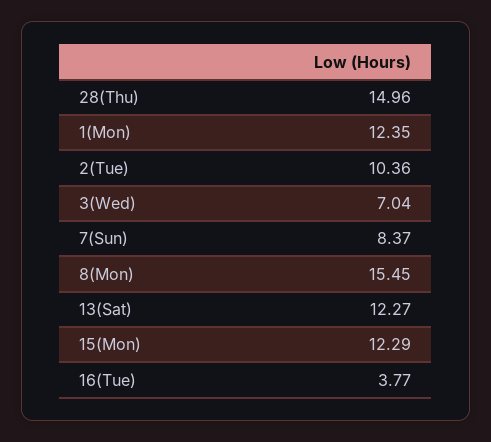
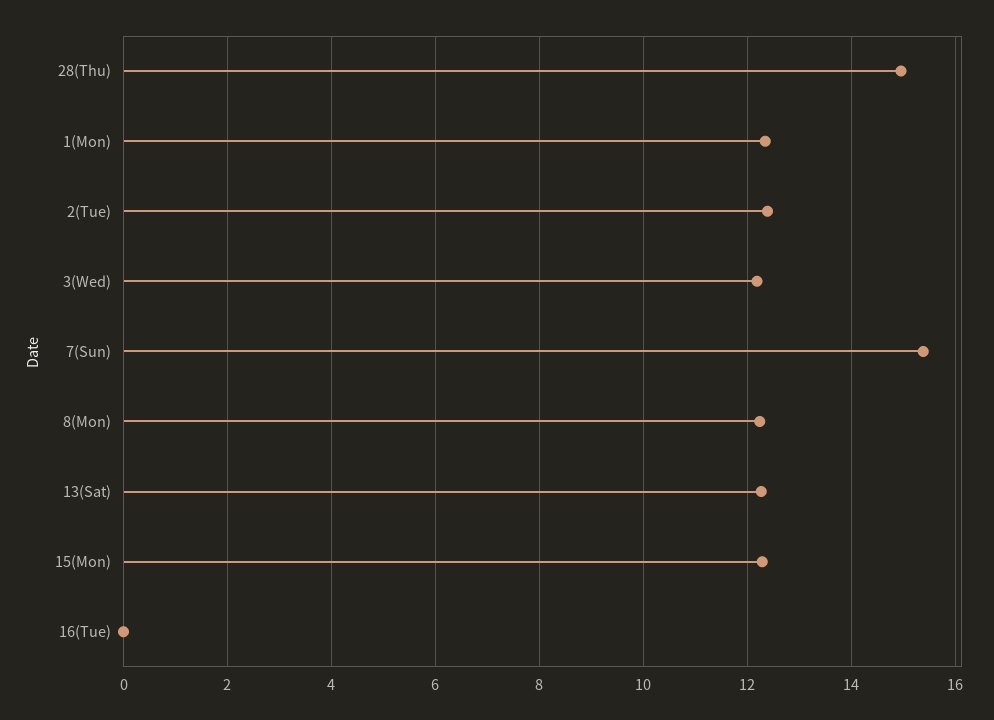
  {
    "28(Thu)": 14.96,
    "1(Mon)": 12.35,
-   "2(Tue)": 10.36,
+   "2(Tue)": 12.4,
-   "3(Wed)": 7.04,
+   "3(Wed)": 12.2,
-   "7(Sun)": 8.37,
+   "7(Sun)": 15.4,
-   "8(Mon)": 15.45,
+   "8(Mon)": 12.2,
    "13(Sat)": 12.27,
    "15(Mon)": 12.29,
-   "16(Tue)": 3.77
+   "16(Tue)": 0
  }

